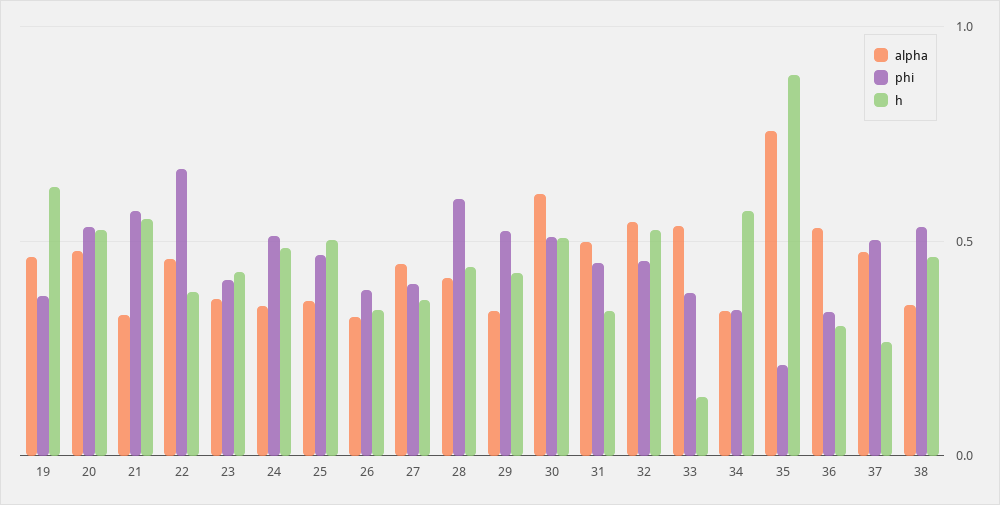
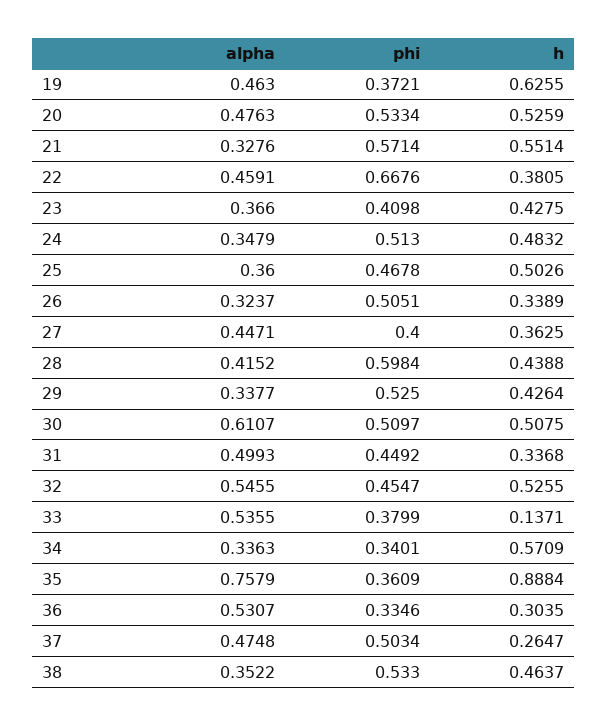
  {
    "alpha": {
      "19": 0.463,
      "20": 0.4763,
      "21": 0.3276,
      "22": 0.4591,
      "23": 0.366,
      "24": 0.3479,
      "25": 0.36,
      "26": 0.3237,
      "27": 0.4471,
      "28": 0.4152,
      "29": 0.3377,
      "30": 0.6107,
      "31": 0.4993,
      "32": 0.5455,
      "33": 0.5355,
      "34": 0.3363,
      "35": 0.7579,
      "36": 0.5307,
      "37": 0.4748,
      "38": 0.3522
    },
    "phi": {
      "19": 0.3721,
      "20": 0.5334,
      "21": 0.5714,
      "22": 0.6676,
      "23": 0.4098,
      "24": 0.513,
      "25": 0.4678,
-     "26": 0.4,
+     "26": 0.5051,
      "27": 0.4,
      "28": 0.5984,
      "29": 0.525,
      "30": 0.5097,
      "31": 0.4492,
      "32": 0.4547,
      "33": 0.3799,
      "34": 0.3401,
-     "35": 0.2,
+     "35": 0.3609,
      "36": 0.3346,
      "37": 0.5034,
      "38": 0.533
    },
    "h": {
      "19": 0.6255,
      "20": 0.5259,
      "21": 0.5514,
      "22": 0.3805,
      "23": 0.4275,
      "24": 0.4832,
      "25": 0.5026,
      "26": 0.3389,
      "27": 0.3625,
      "28": 0.4388,
      "29": 0.4264,
      "30": 0.5075,
      "31": 0.3368,
      "32": 0.5255,
      "33": 0.1371,
      "34": 0.5709,
      "35": 0.8884,
      "36": 0.3035,
      "37": 0.2647,
      "38": 0.4637
    }
  }

